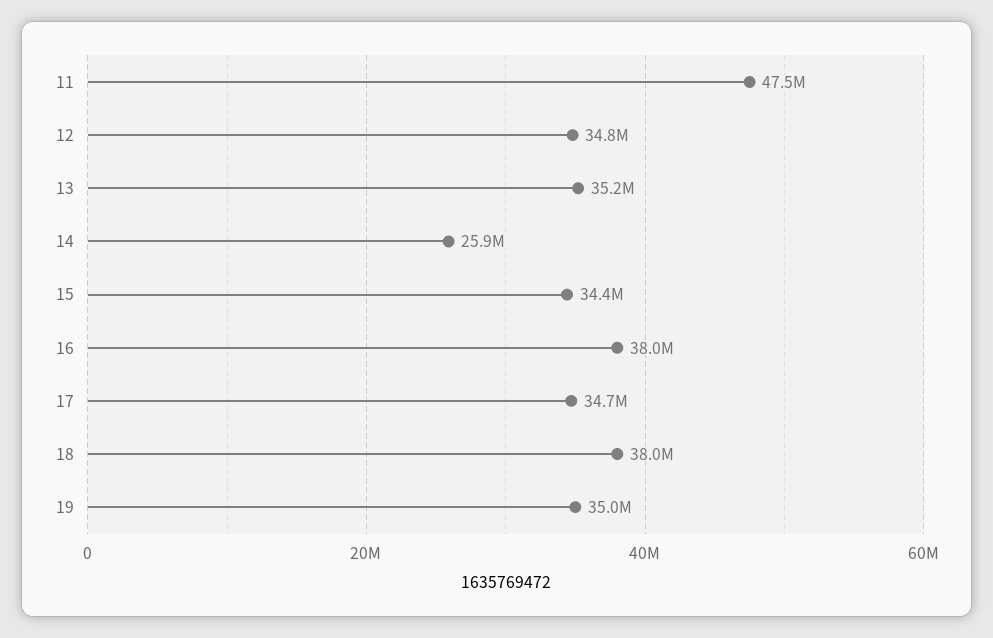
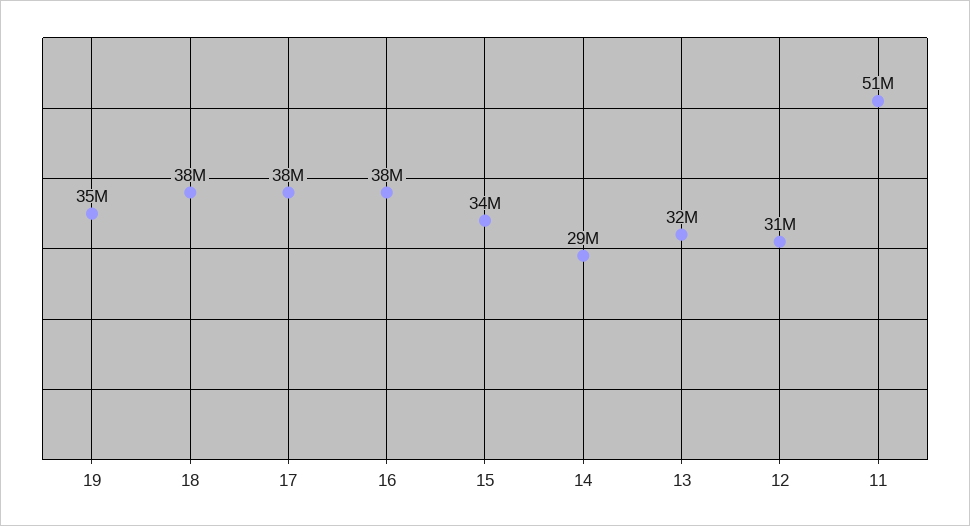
  {
-   "11": 47500000,
+   "11": 51000000,
-   "12": 34800000,
+   "12": 31000000,
-   "13": 35200000,
+   "13": 32000000,
-   "14": 25900000,
+   "14": 29000000,
    "15": 34400000,
    "16": 38000000,
-   "17": 34700000,
+   "17": 38000000,
    "18": 38000000,
    "19": 35000000
  }

